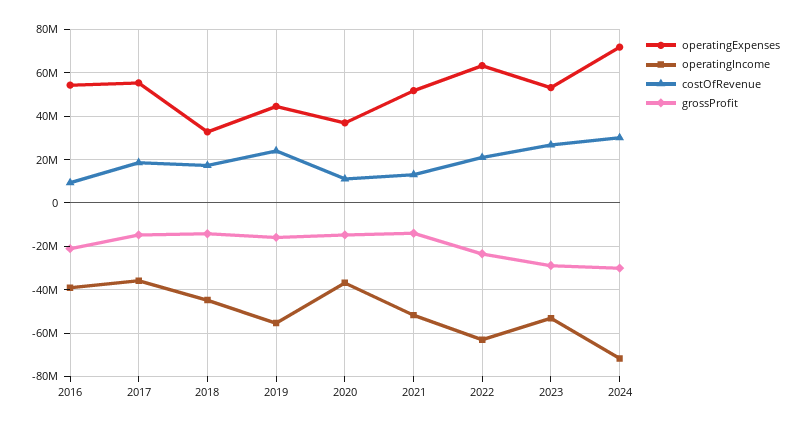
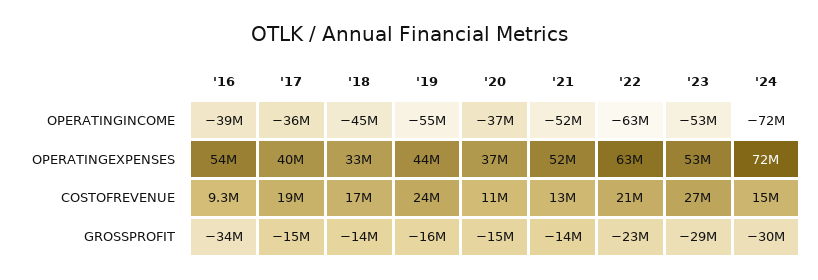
  {
    "operatingExpenses": {
      "2016": 54000000,
-     "2017": 55000000,
+     "2017": 40000000,
      "2018": 33000000,
      "2019": 44000000,
      "2020": 37000000,
      "2021": 52000000,
      "2022": 63000000,
      "2023": 53000000,
      "2024": 72000000
    },
    "operatingIncome": {
      "2016": -39000000,
      "2017": -36000000,
      "2018": -45000000,
      "2019": -55000000,
      "2020": -37000000,
      "2021": -52000000,
      "2022": -63000000,
      "2023": -53000000,
      "2024": -72000000
    },
    "costOfRevenue": {
      "2016": 9300000,
      "2017": 19000000,
      "2018": 17000000,
      "2019": 24000000,
      "2020": 11000000,
      "2021": 13000000,
      "2022": 21000000,
      "2023": 27000000,
-     "2024": 30000000
+     "2024": 15000000
    },
    "grossProfit": {
-     "2016": -20000000,
+     "2016": -34000000,
      "2017": -15000000,
      "2018": -14000000,
      "2019": -16000000,
      "2020": -15000000,
      "2021": -14000000,
      "2022": -23000000,
      "2023": -29000000,
      "2024": -30000000
    }
  }

